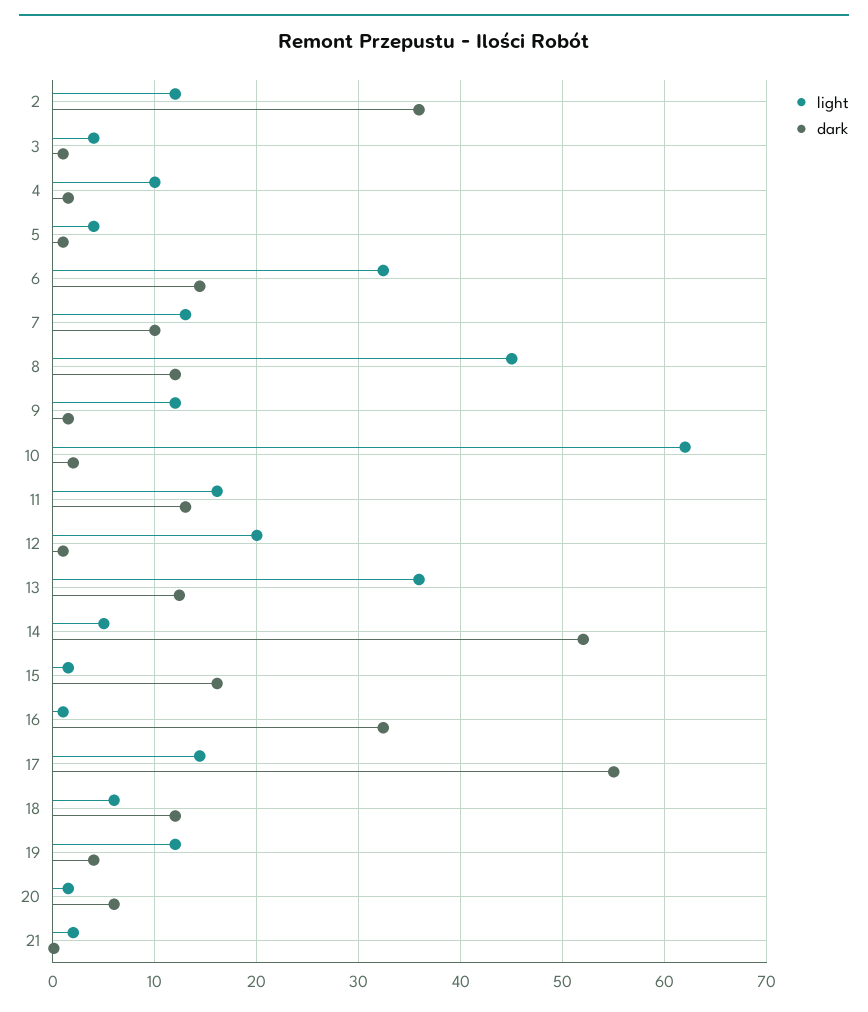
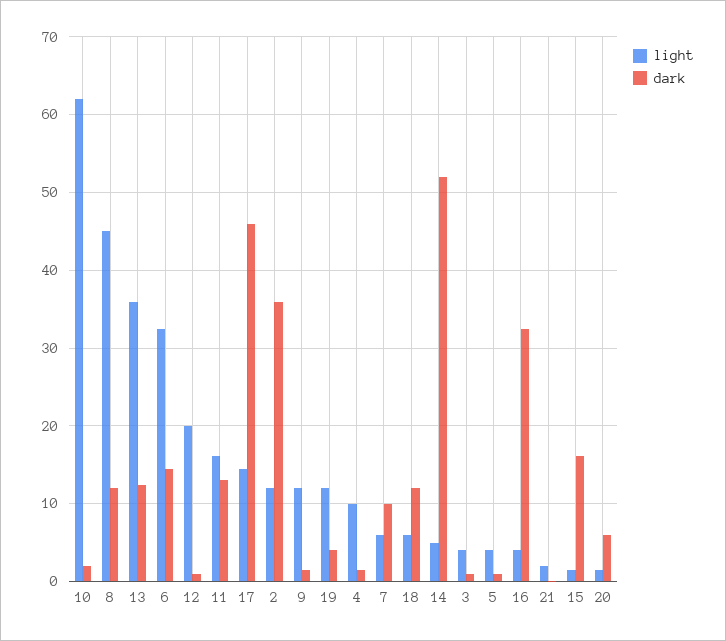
  {
    "light": {
      "2": 12,
      "3": 4,
      "4": 10,
      "5": 4,
      "6": 32,
-     "7": 13,
+     "7": 6,
      "8": 45,
      "9": 12,
      "10": 62,
      "11": 16,
      "12": 20,
      "13": 36,
      "14": 5,
      "15": 2,
-     "16": 1,
+     "16": 4,
      "17": 14,
      "18": 6,
      "19": 12,
      "20": 2,
      "21": 2
    },
    "dark": {
      "2": 36,
      "3": 1,
      "4": 2,
      "5": 1,
      "6": 14,
      "7": 10,
      "8": 12,
      "9": 2,
      "10": 2,
      "11": 13,
      "12": 1,
      "13": 12,
      "14": 52,
      "15": 16,
      "16": 32,
-     "17": 55,
+     "17": 46,
      "18": 12,
      "19": 4,
      "20": 6,
      "21": 0
    }
  }

